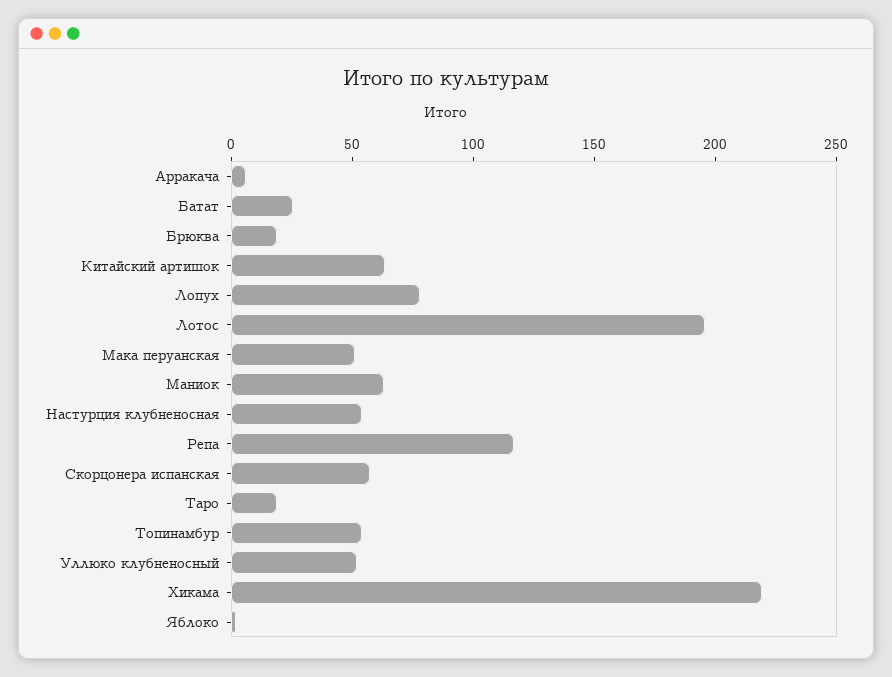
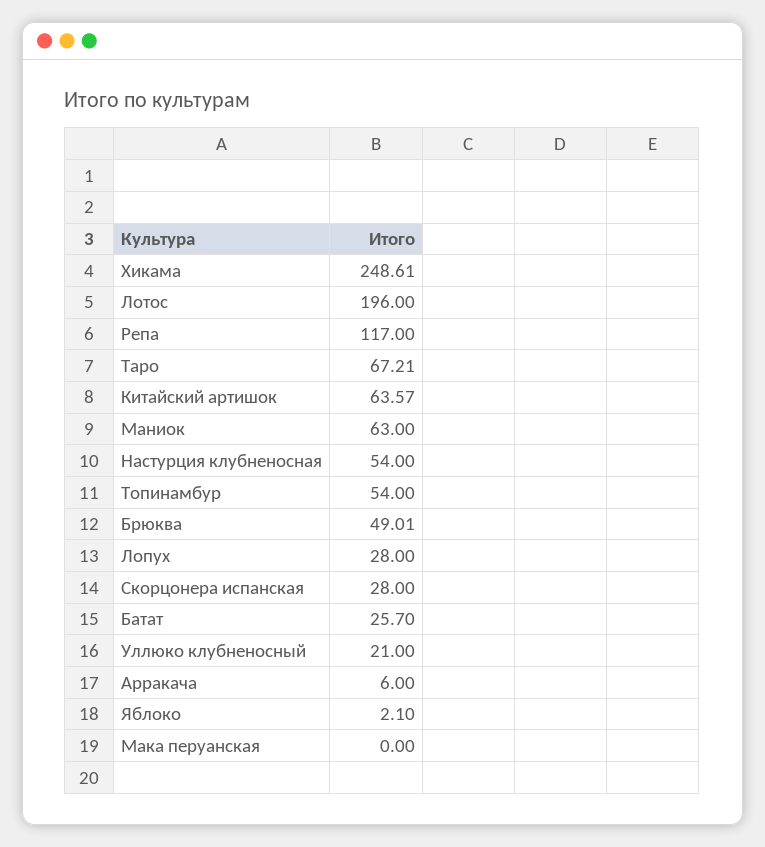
  {
    "Арракача": 6,
    "Батат": 25.7,
-   "Брюква": 20,
+   "Брюква": 49.01,
    "Китайский артишок": 63.57,
-   "Лопух": 80,
+   "Лопух": 28,
    "Лотос": 196,
-   "Мака перуанская": 50,
+   "Мака перуанская": 0,
    "Маниок": 63,
    "Настурция клубненосная": 54,
    "Репа": 117,
-   "Скорцонера испанская": 60,
+   "Скорцонера испанская": 28,
-   "Таро": 20,
+   "Таро": 67.21,
    "Топинамбур": 54,
-   "Уллюко клубненосный": 50,
+   "Уллюко клубненосный": 21,
-   "Хикама": 220,
+   "Хикама": 248.61,
    "Яблоко": 2.1
  }

